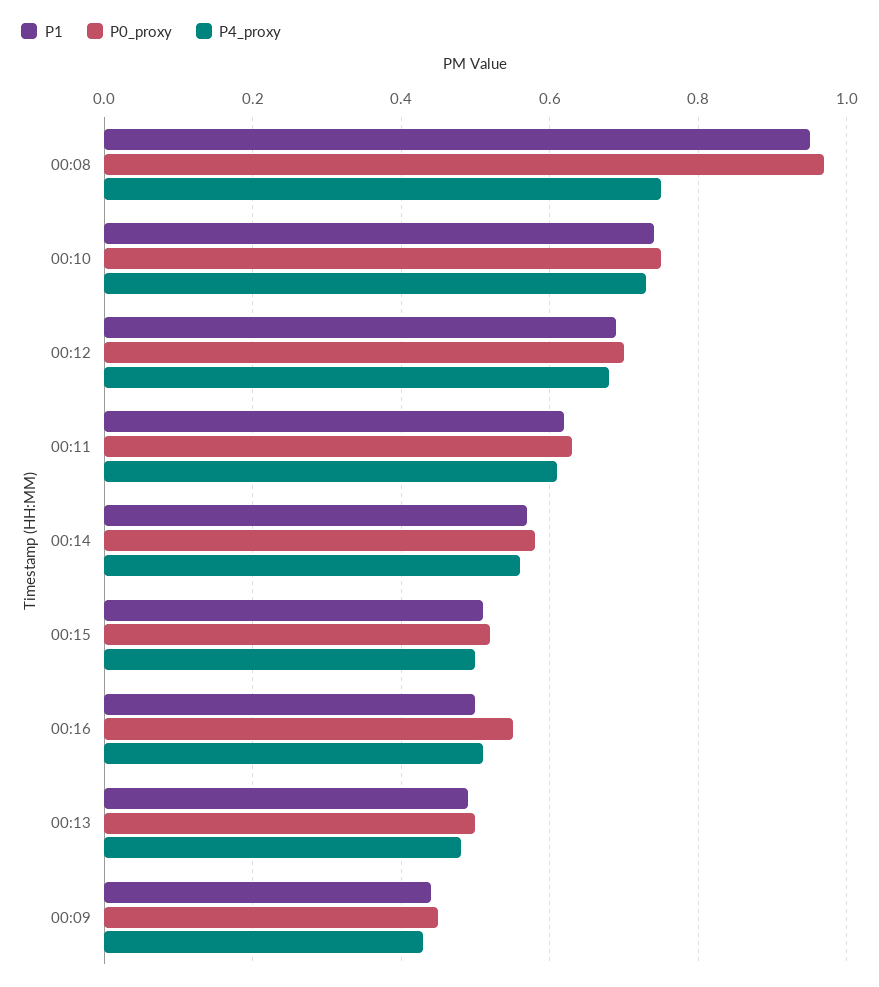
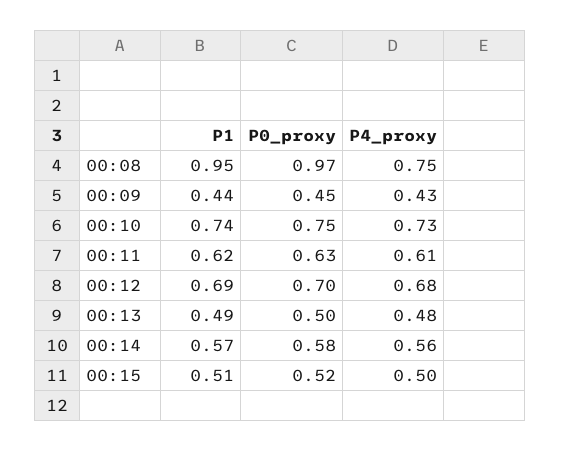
  {
    "P1": {
      "00:08": 0.95,
      "00:10": 0.74,
      "00:12": 0.69,
      "00:11": 0.62,
      "00:14": 0.57,
      "00:15": 0.51,
-     "00:16": 0.5,
      "00:13": 0.49,
      "00:09": 0.44
    },
    "P0_proxy": {
      "00:08": 0.97,
      "00:10": 0.75,
      "00:12": 0.7,
      "00:11": 0.63,
      "00:14": 0.58,
      "00:15": 0.52,
-     "00:16": 0.55,
      "00:13": 0.5,
      "00:09": 0.45
    },
    "P4_proxy": {
      "00:08": 0.75,
      "00:10": 0.73,
      "00:12": 0.68,
      "00:11": 0.61,
      "00:14": 0.56,
      "00:15": 0.5,
-     "00:16": 0.5,
      "00:13": 0.48,
      "00:09": 0.43
    }
  }

